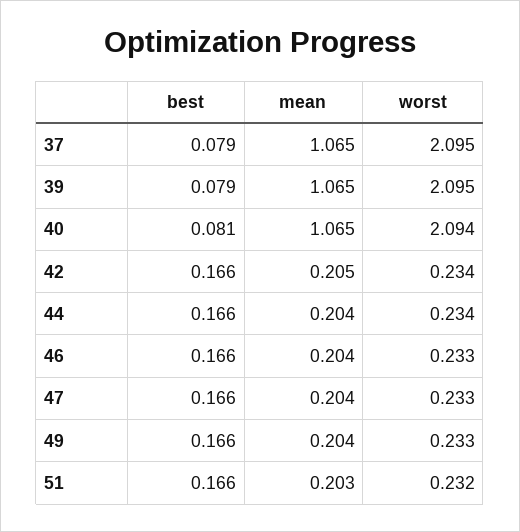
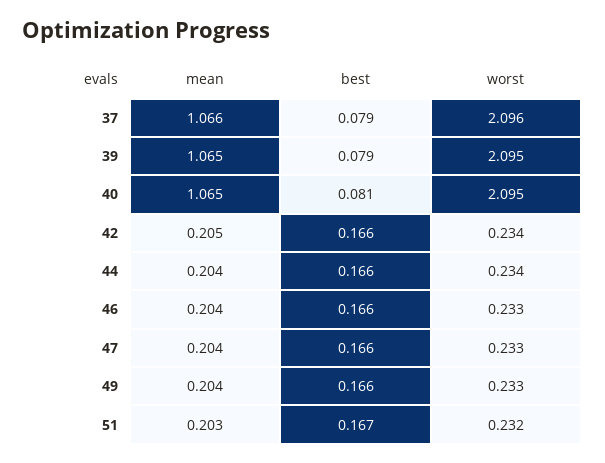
  {
    "best": {
      "37": 0.079,
      "39": 0.079,
      "40": 0.081,
      "42": 0.166,
      "44": 0.166,
      "46": 0.166,
      "47": 0.166,
      "49": 0.166,
-     "51": 0.166
+     "51": 0.167
    },
    "mean": {
-     "37": 1.065,
+     "37": 1.066,
      "39": 1.065,
      "40": 1.065,
      "42": 0.205,
      "44": 0.204,
      "46": 0.204,
      "47": 0.204,
      "49": 0.204,
      "51": 0.203
    },
    "worst": {
-     "37": 2.095,
+     "37": 2.096,
      "39": 2.095,
-     "40": 2.094,
+     "40": 2.095,
      "42": 0.234,
      "44": 0.234,
      "46": 0.233,
      "47": 0.233,
      "49": 0.233,
      "51": 0.232
    }
  }

